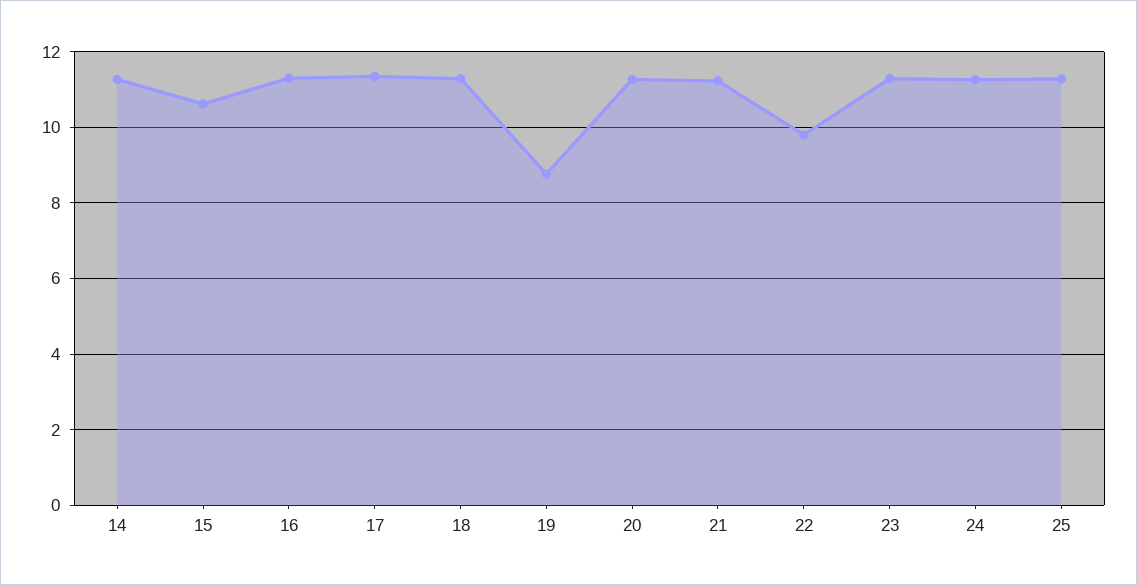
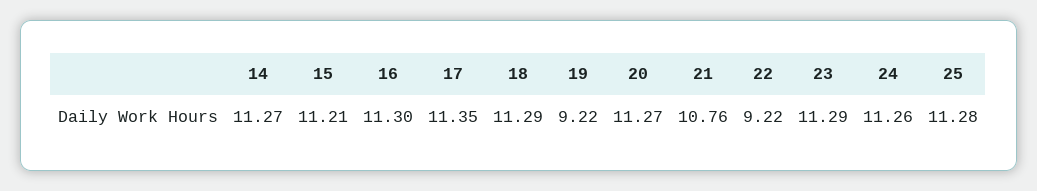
  {
    "14": 11.27,
-   "15": 10.6,
+   "15": 11.21,
    "16": 11.3,
    "17": 11.35,
    "18": 11.29,
-   "19": 8.8,
+   "19": 9.22,
    "20": 11.27,
-   "21": 11.2,
+   "21": 10.76,
-   "22": 9.8,
+   "22": 9.22,
    "23": 11.29,
    "24": 11.26,
    "25": 11.28
  }

